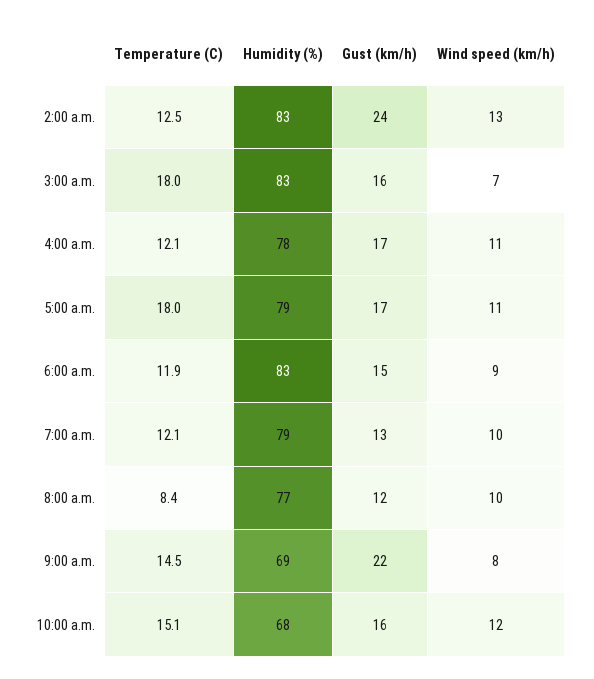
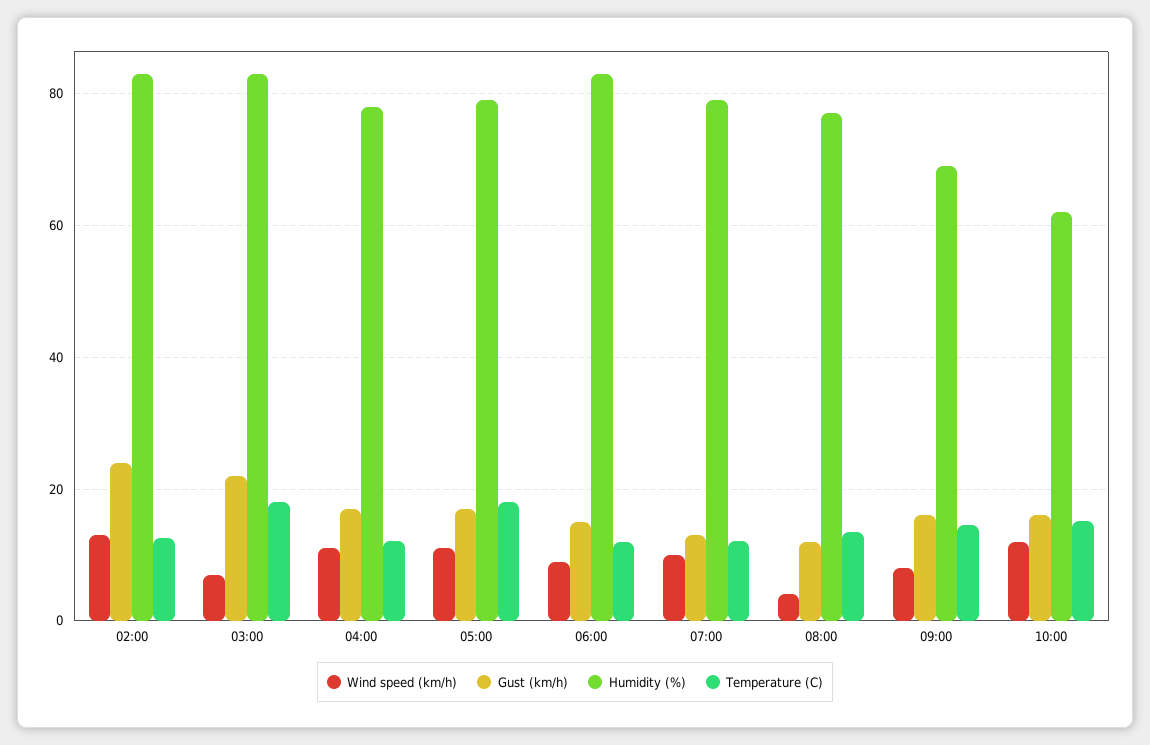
  {
    "Temperature (C)": {
      "2:00 a.m.": 12.5,
      "3:00 a.m.": 18,
      "4:00 a.m.": 12.1,
      "5:00 a.m.": 18,
      "6:00 a.m.": 11.9,
      "7:00 a.m.": 12.1,
-     "8:00 a.m.": 8.4,
+     "8:00 a.m.": 14,
      "9:00 a.m.": 14.5,
      "10:00 a.m.": 15.1
    },
    "Humidity (%)": {
      "2:00 a.m.": 83,
      "3:00 a.m.": 83,
      "4:00 a.m.": 78,
      "5:00 a.m.": 79,
      "6:00 a.m.": 83,
      "7:00 a.m.": 79,
      "8:00 a.m.": 77,
      "9:00 a.m.": 69,
-     "10:00 a.m.": 68
+     "10:00 a.m.": 62
    },
    "Gust (km/h)": {
      "2:00 a.m.": 24,
-     "3:00 a.m.": 16,
+     "3:00 a.m.": 22,
      "4:00 a.m.": 17,
      "5:00 a.m.": 17,
      "6:00 a.m.": 15,
      "7:00 a.m.": 13,
      "8:00 a.m.": 12,
-     "9:00 a.m.": 22,
+     "9:00 a.m.": 16,
      "10:00 a.m.": 16
    },
    "Wind speed (km/h)": {
      "2:00 a.m.": 13,
      "3:00 a.m.": 7,
      "4:00 a.m.": 11,
      "5:00 a.m.": 11,
      "6:00 a.m.": 9,
      "7:00 a.m.": 10,
-     "8:00 a.m.": 10,
+     "8:00 a.m.": 4,
      "9:00 a.m.": 8,
      "10:00 a.m.": 12
    }
  }

